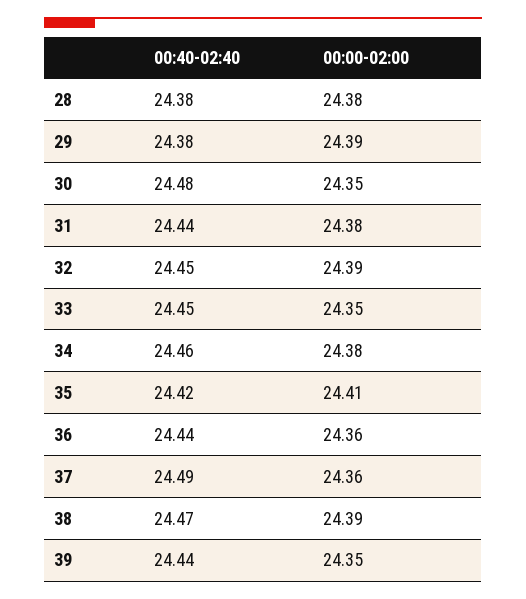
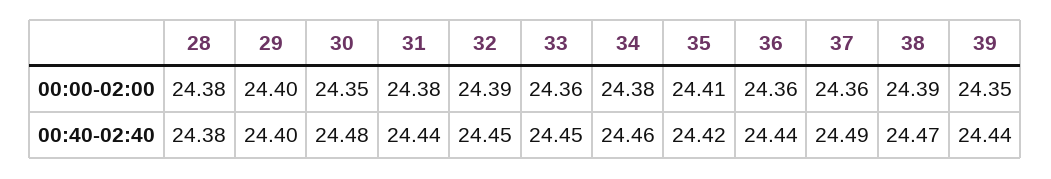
  {
    "00:40-02:40": {
      "28": 24.38,
-     "29": 24.38,
+     "29": 24.4,
      "30": 24.48,
      "31": 24.44,
      "32": 24.45,
      "33": 24.45,
      "34": 24.46,
      "35": 24.42,
      "36": 24.44,
      "37": 24.49,
      "38": 24.47,
      "39": 24.44
    },
    "00:00-02:00": {
      "28": 24.38,
-     "29": 24.39,
+     "29": 24.4,
      "30": 24.35,
      "31": 24.38,
      "32": 24.39,
-     "33": 24.35,
+     "33": 24.36,
      "34": 24.38,
      "35": 24.41,
      "36": 24.36,
      "37": 24.36,
      "38": 24.39,
      "39": 24.35
    }
  }

